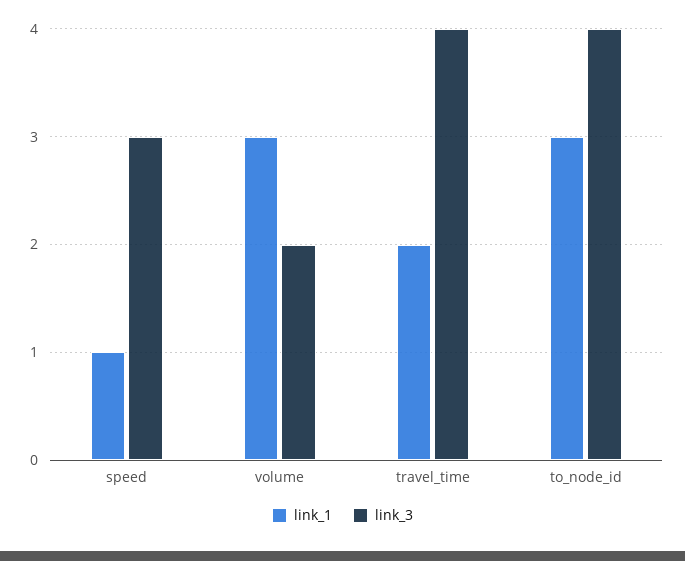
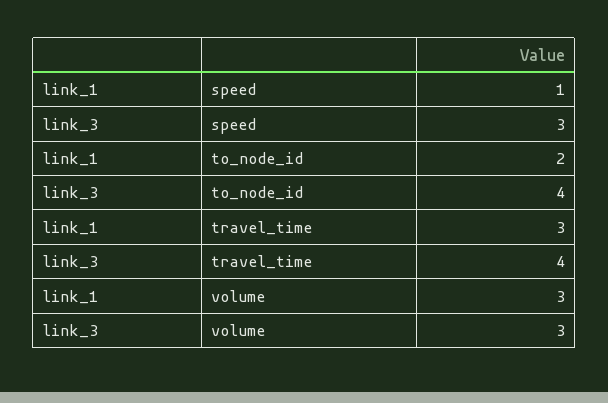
  {
    "link_1": {
      "speed": 1,
      "volume": 3,
-     "travel_time": 2,
+     "travel_time": 3,
-     "to_node_id": 3
+     "to_node_id": 2
    },
    "link_3": {
      "speed": 3,
-     "volume": 2,
+     "volume": 3,
      "travel_time": 4,
      "to_node_id": 4
    }
  }

